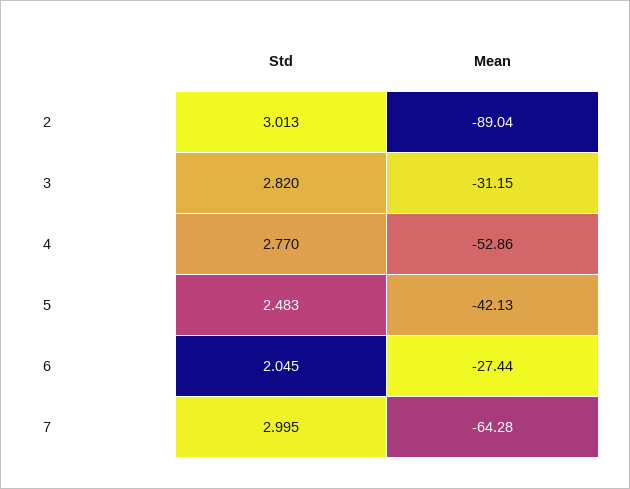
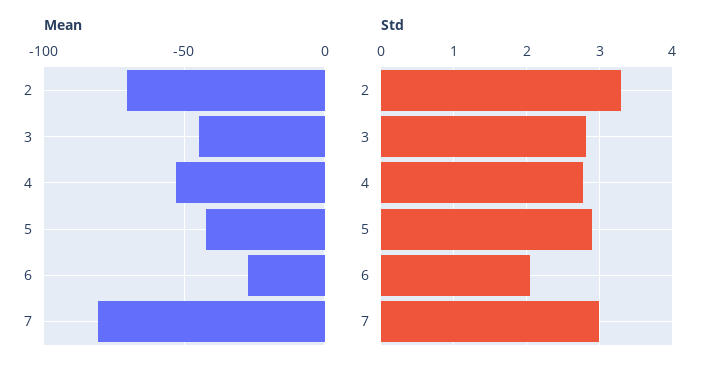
  {
    "Std": {
-     "2": 3.013,
+     "2": 3.3,
      "3": 2.82,
      "4": 2.77,
-     "5": 2.483,
+     "5": 2.9,
      "6": 2.045,
      "7": 2.995
    },
    "Mean": {
-     "2": -89.04,
+     "2": -70,
-     "3": -31.15,
+     "3": -45,
      "4": -52.86,
      "5": -42.13,
      "6": -27.44,
-     "7": -64.28
+     "7": -80
    }
  }

